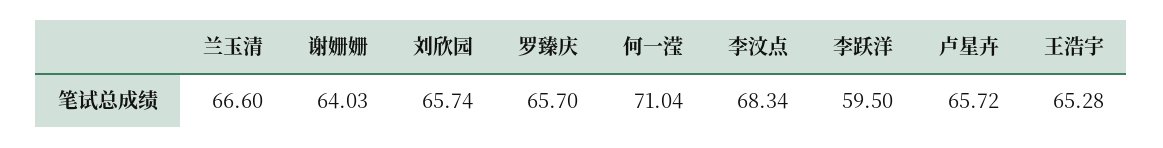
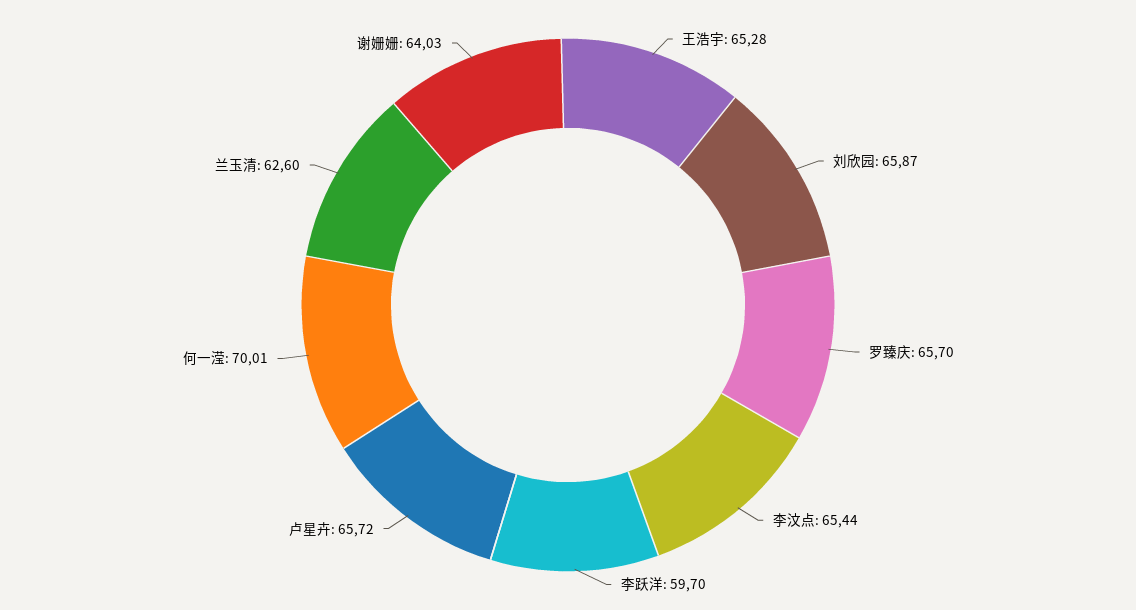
  {
-   "兰玉清": 66.6,
+   "兰玉清": 62.6,
    "谢姗姗": 64.03,
-   "刘欣园": 65.74,
+   "刘欣园": 65.87,
    "罗臻庆": 65.7,
-   "何一滢": 71.04,
+   "何一滢": 70.01,
-   "李汶点": 68.34,
+   "李汶点": 65.44,
-   "李跃洋": 59.5,
+   "李跃洋": 59.7,
    "卢星卉": 65.72,
    "王浩宇": 65.28
  }

